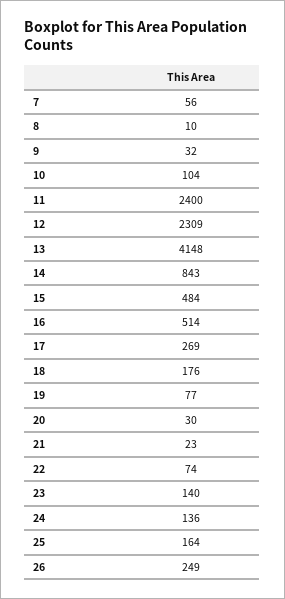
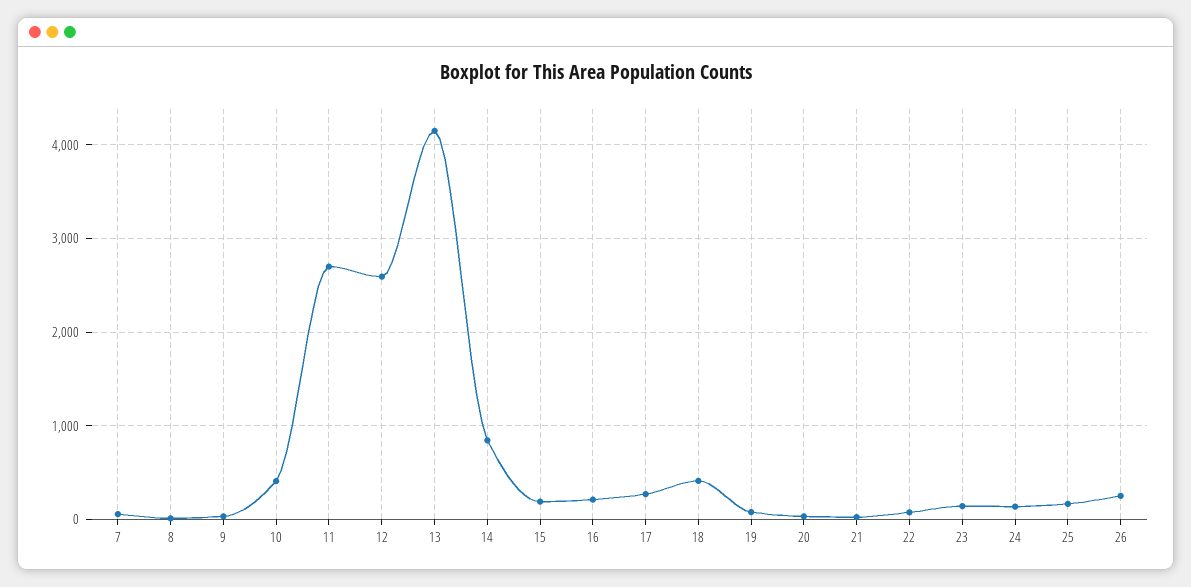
  {
    "7": 56,
    "8": 10,
    "9": 32,
-   "10": 104,
+   "10": 400,
-   "11": 2400,
+   "11": 2700,
-   "12": 2309,
+   "12": 2600,
    "13": 4148,
    "14": 843,
-   "15": 484,
+   "15": 200,
-   "16": 514,
+   "16": 200,
    "17": 269,
-   "18": 176,
+   "18": 400,
    "19": 77,
    "20": 30,
    "21": 23,
    "22": 74,
    "23": 140,
    "24": 136,
    "25": 164,
    "26": 249
  }

